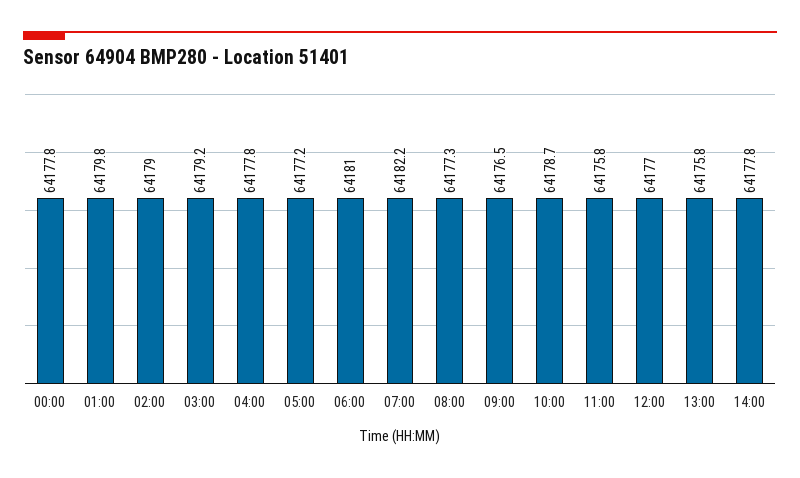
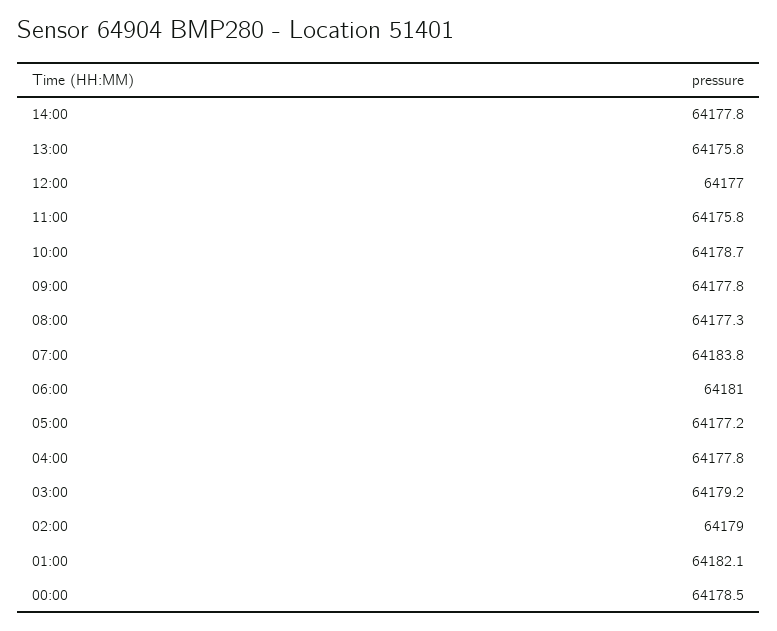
  {
-   "00:00": 64177.8,
+   "00:00": 64178.5,
-   "01:00": 64179.8,
+   "01:00": 64182.1,
    "02:00": 64179,
    "03:00": 64179.2,
    "04:00": 64177.8,
    "05:00": 64177.2,
    "06:00": 64181,
-   "07:00": 64182.2,
+   "07:00": 64183.8,
    "08:00": 64177.3,
-   "09:00": 64176.5,
+   "09:00": 64177.8,
    "10:00": 64178.7,
    "11:00": 64175.8,
    "12:00": 64177,
    "13:00": 64175.8,
    "14:00": 64177.8
  }

